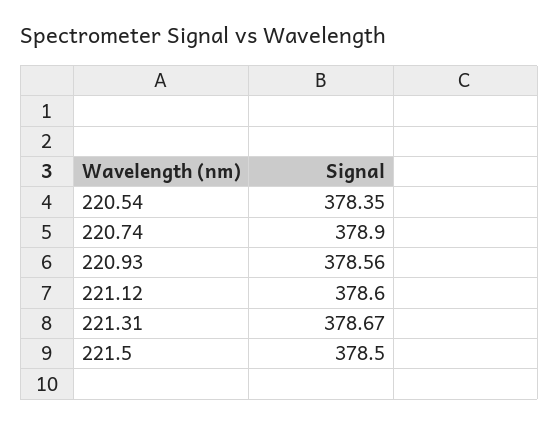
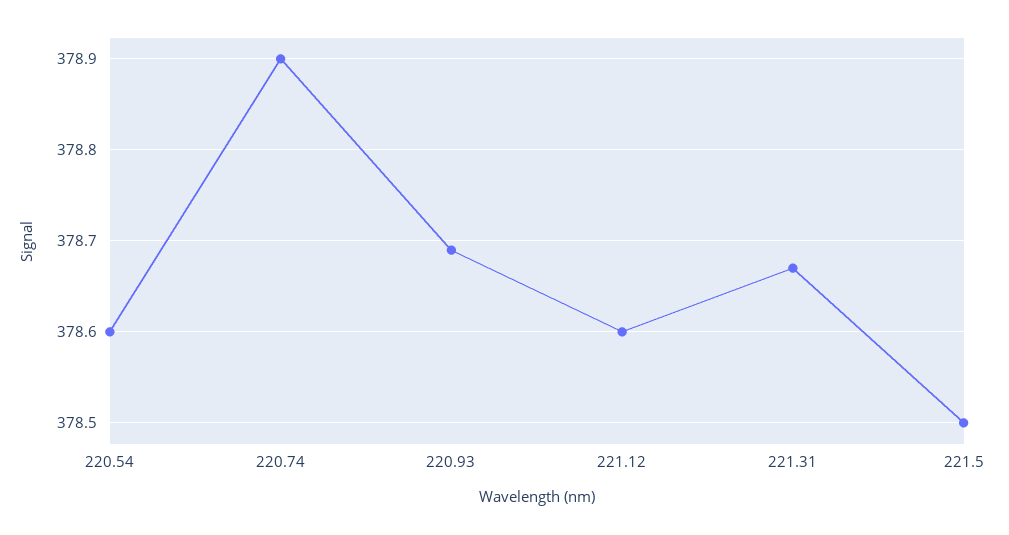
  {
-   "220.54": 378.35,
+   "220.54": 378.6,
    "220.74": 378.9,
-   "220.93": 378.56,
+   "220.93": 378.69,
    "221.12": 378.6,
    "221.31": 378.67,
    "221.5": 378.5
  }

